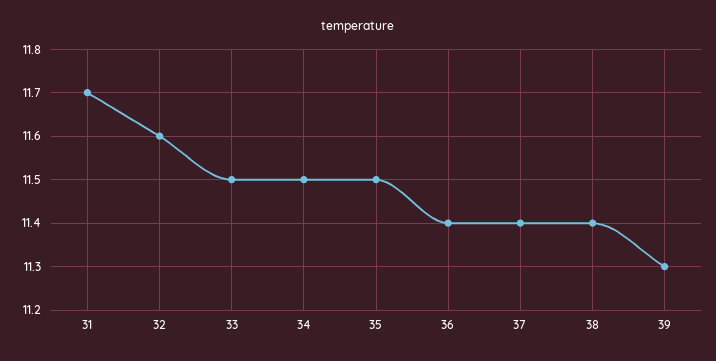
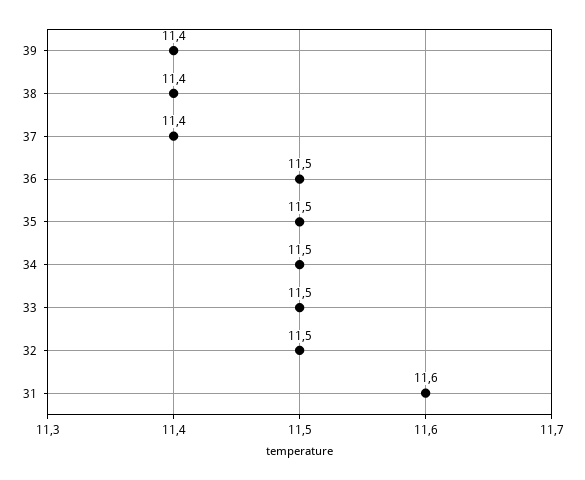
  {
-   "31": 11.7,
+   "31": 11.6,
-   "32": 11.6,
+   "32": 11.5,
    "33": 11.5,
    "34": 11.5,
    "35": 11.5,
-   "36": 11.4,
+   "36": 11.5,
    "37": 11.4,
    "38": 11.4,
-   "39": 11.3
+   "39": 11.4
  }

